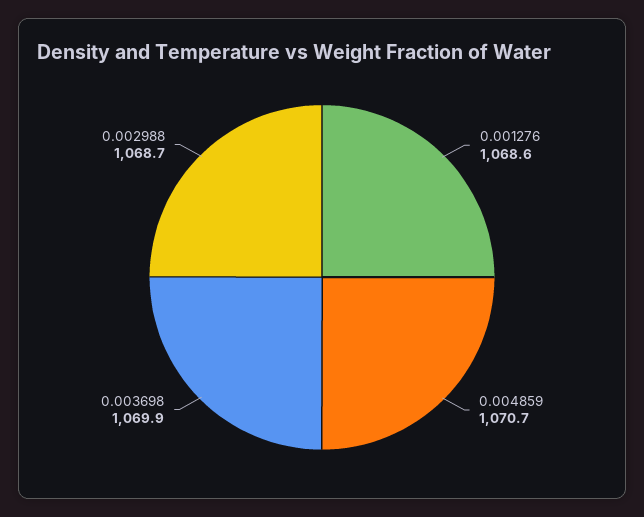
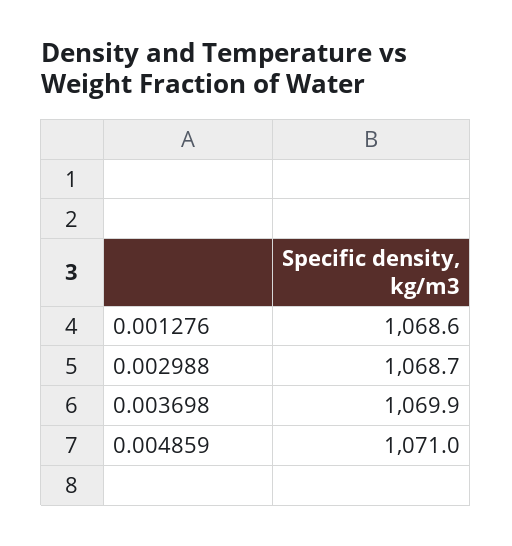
  {
    "0.001276": 1068.6,
-   "0.004859": 1070.7,
+   "0.004859": 1071,
    "0.003698": 1069.9,
    "0.002988": 1068.7
  }

